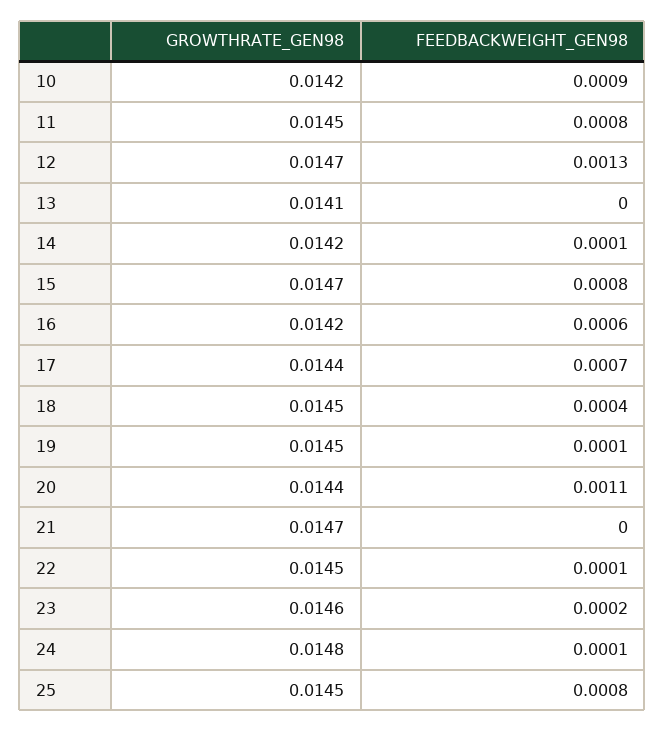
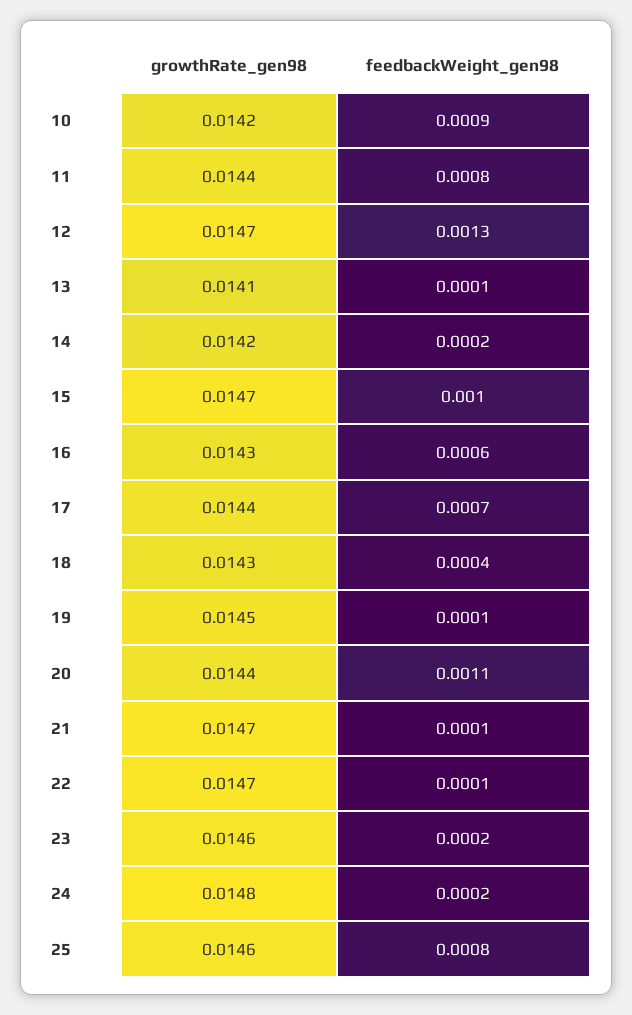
  {
    "GROWTHRATE_GEN98": {
      "10": 0.0142,
-     "11": 0.0145,
+     "11": 0.0144,
      "12": 0.0147,
      "13": 0.0141,
      "14": 0.0142,
      "15": 0.0147,
-     "16": 0.0142,
+     "16": 0.0143,
      "17": 0.0144,
-     "18": 0.0145,
+     "18": 0.0143,
      "19": 0.0145,
      "20": 0.0144,
      "21": 0.0147,
-     "22": 0.0145,
+     "22": 0.0147,
      "23": 0.0146,
      "24": 0.0148,
-     "25": 0.0145
+     "25": 0.0146
    },
    "FEEDBACKWEIGHT_GEN98": {
      "10": 0.0009,
      "11": 0.0008,
      "12": 0.0013,
-     "13": 0,
+     "13": 0.0001,
-     "14": 0.0001,
+     "14": 0.0002,
-     "15": 0.0008,
+     "15": 0.001,
      "16": 0.0006,
      "17": 0.0007,
      "18": 0.0004,
      "19": 0.0001,
      "20": 0.0011,
-     "21": 0,
+     "21": 0.0001,
      "22": 0.0001,
      "23": 0.0002,
-     "24": 0.0001,
+     "24": 0.0002,
      "25": 0.0008
    }
  }

